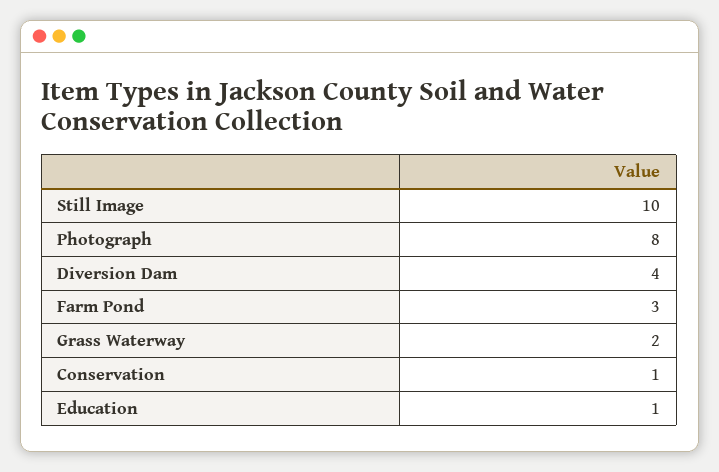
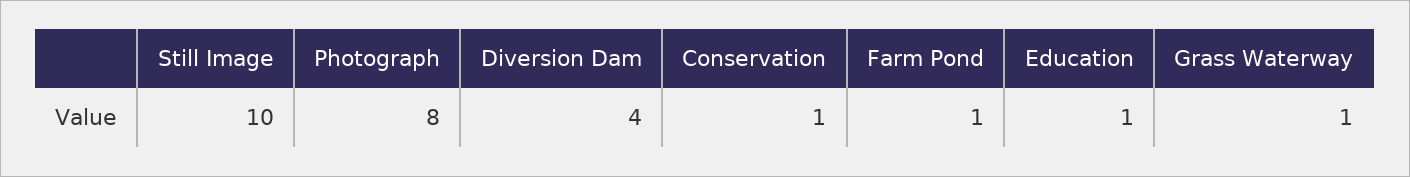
  {
    "Still Image": 10,
    "Photograph": 8,
    "Diversion Dam": 4,
-   "Farm Pond": 3,
+   "Farm Pond": 1,
-   "Grass Waterway": 2,
+   "Grass Waterway": 1,
    "Conservation": 1,
    "Education": 1
  }

